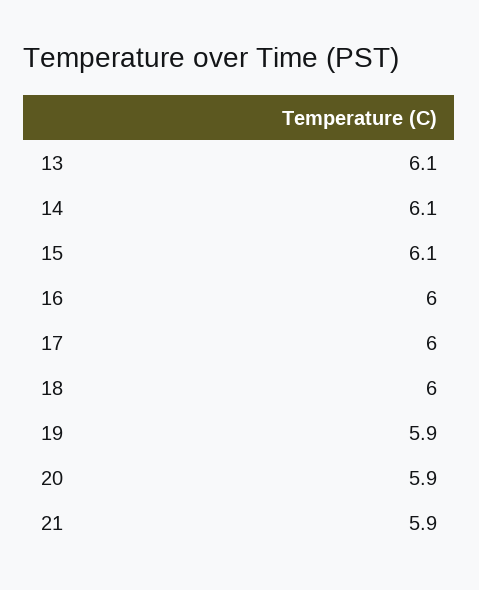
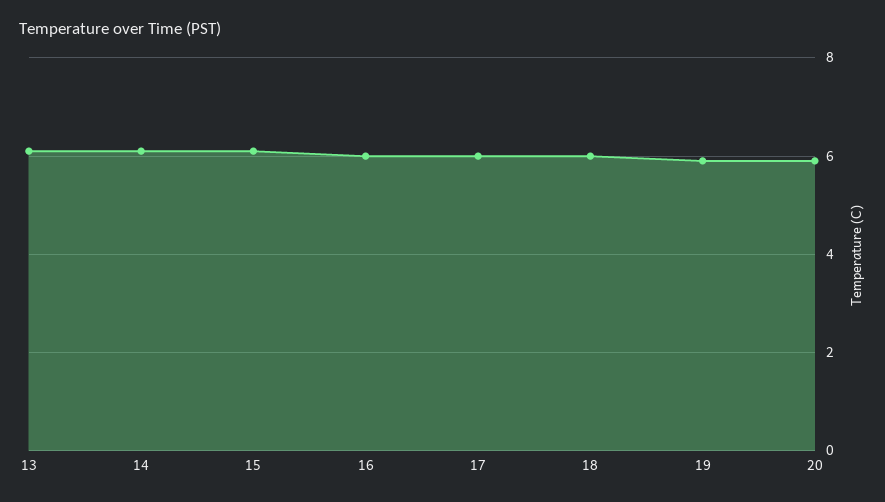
  {
    "13": 6.1,
    "14": 6.1,
    "15": 6.1,
    "16": 6,
    "17": 6,
    "18": 6,
    "19": 5.9,
-   "20": 5.9,
+   "20": 5.9
-   "21": 5.9
  }

